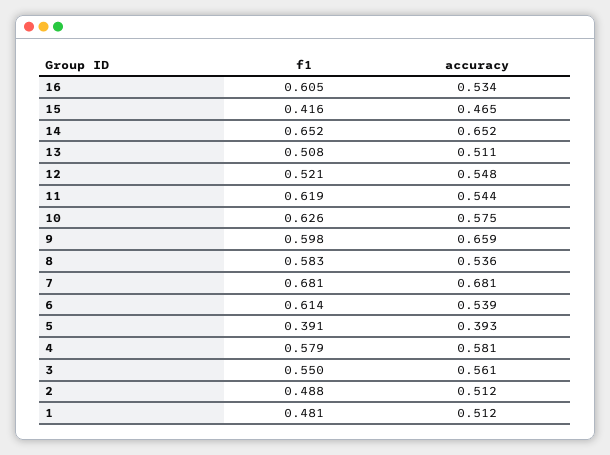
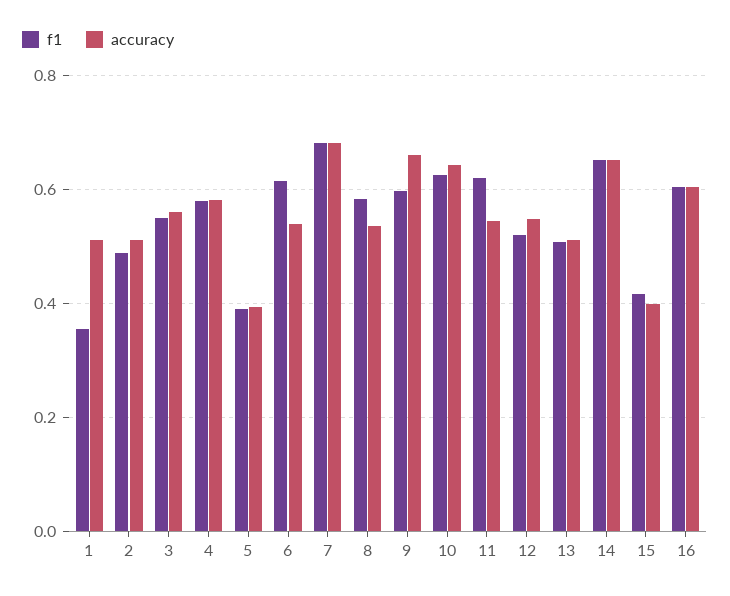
  {
    "f1": {
      "16": 0.605,
      "15": 0.416,
      "14": 0.652,
      "13": 0.508,
      "12": 0.521,
      "11": 0.619,
      "10": 0.626,
      "9": 0.598,
      "8": 0.583,
      "7": 0.681,
      "6": 0.614,
      "5": 0.391,
      "4": 0.579,
      "3": 0.55,
      "2": 0.488,
-     "1": 0.481
+     "1": 0.36
    },
    "accuracy": {
-     "16": 0.534,
+     "16": 0.6,
-     "15": 0.465,
+     "15": 0.4,
      "14": 0.652,
      "13": 0.511,
      "12": 0.548,
      "11": 0.544,
-     "10": 0.575,
+     "10": 0.64,
      "9": 0.659,
      "8": 0.536,
      "7": 0.681,
      "6": 0.539,
      "5": 0.393,
      "4": 0.581,
      "3": 0.561,
      "2": 0.512,
      "1": 0.512
    }
  }

